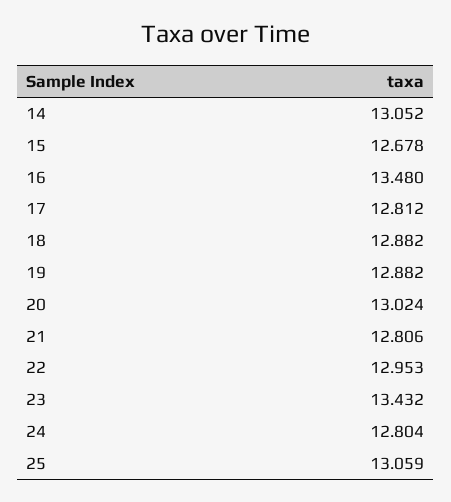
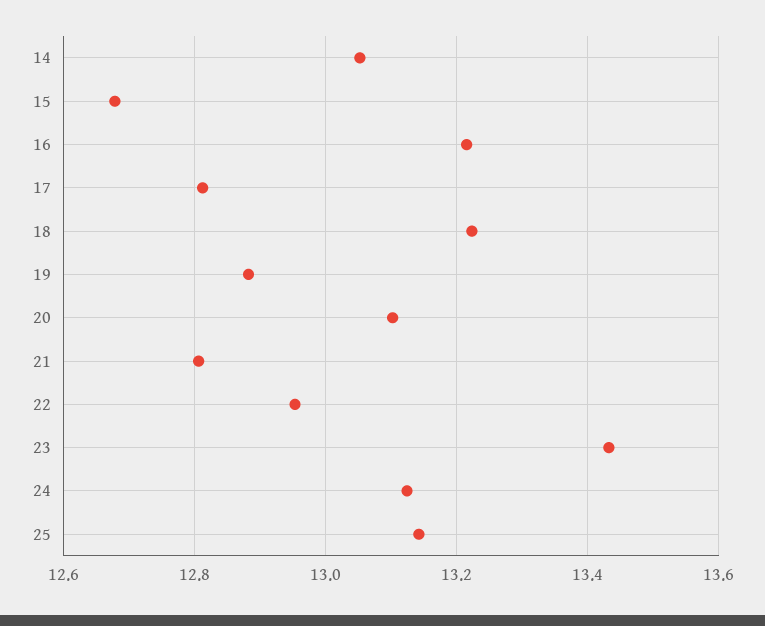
  {
    "14": 13.052,
    "15": 12.678,
-   "16": 13.48,
+   "16": 13.22,
    "17": 12.812,
-   "18": 12.882,
+   "18": 13.22,
    "19": 12.882,
-   "20": 13.024,
+   "20": 13.1,
    "21": 12.806,
    "22": 12.953,
    "23": 13.432,
-   "24": 12.804,
+   "24": 13.12,
-   "25": 13.059
+   "25": 13.14
  }

